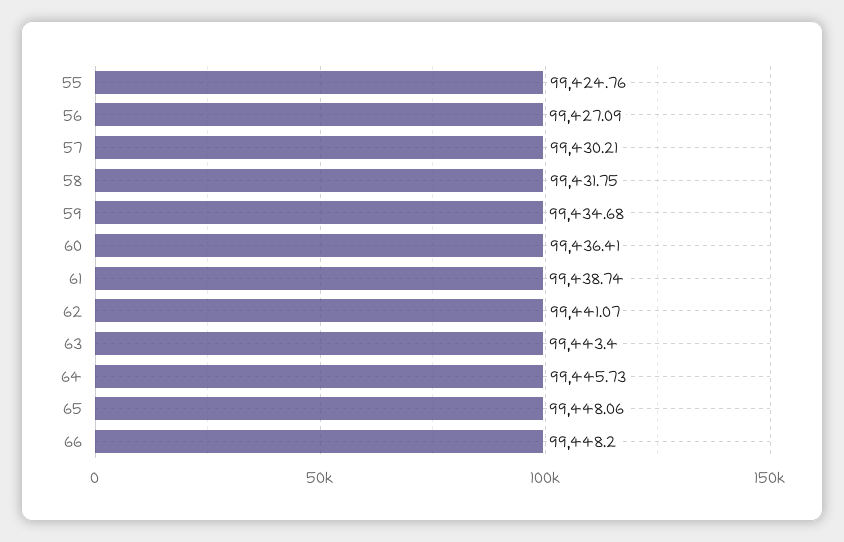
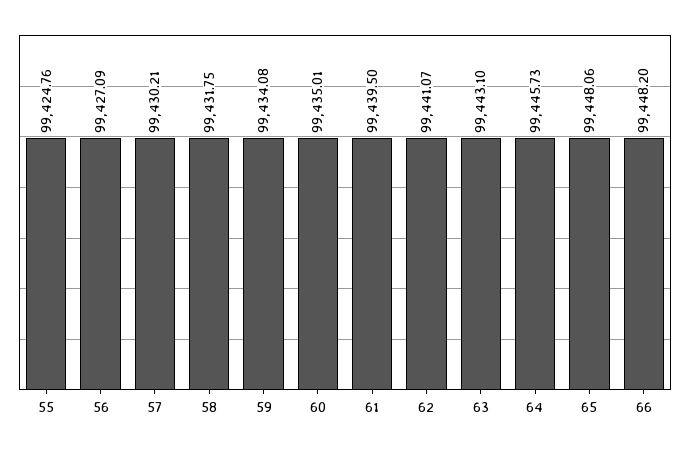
  {
    "55": 99424.76,
    "56": 99427.09,
    "57": 99430.21,
    "58": 99431.75,
-   "59": 99434.68,
+   "59": 99434.08,
-   "60": 99436.41,
+   "60": 99435.01,
-   "61": 99438.74,
+   "61": 99439.5,
    "62": 99441.07,
-   "63": 99443.4,
+   "63": 99443.1,
    "64": 99445.73,
    "65": 99448.06,
    "66": 99448.2
  }

